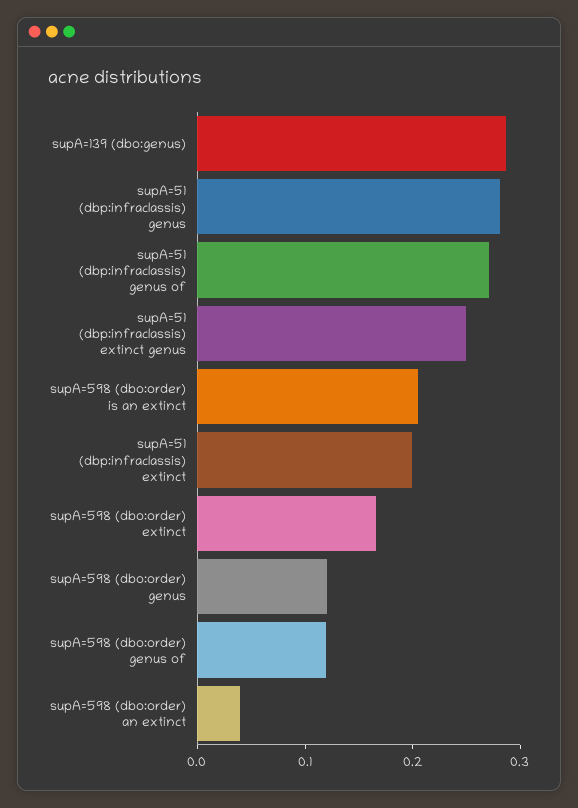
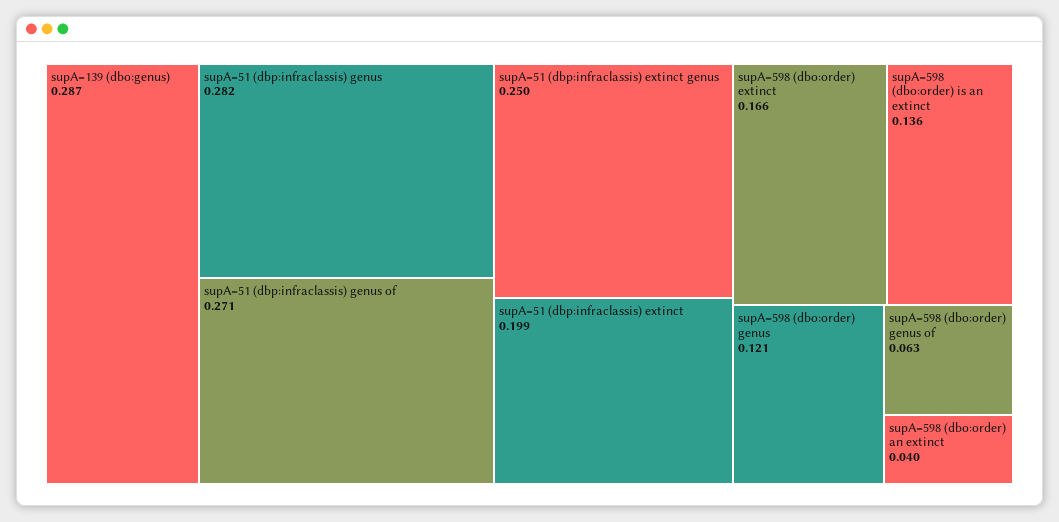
  {
    "supA=139 (dbo:genus)": 0.287,
    "supA=51 (dbp:infraclassis) genus": 0.282,
    "supA=51 (dbp:infraclassis) genus of": 0.271,
    "supA=51 (dbp:infraclassis) extinct genus": 0.25,
-   "supA=598 (dbo:order) is an extinct": 0.2,
+   "supA=598 (dbo:order) is an extinct": 0.136,
    "supA=51 (dbp:infraclassis) extinct": 0.199,
    "supA=598 (dbo:order) extinct": 0.166,
    "supA=598 (dbo:order) genus": 0.121,
-   "supA=598 (dbo:order) genus of": 0.12,
+   "supA=598 (dbo:order) genus of": 0.063,
    "supA=598 (dbo:order) an extinct": 0.04
  }

